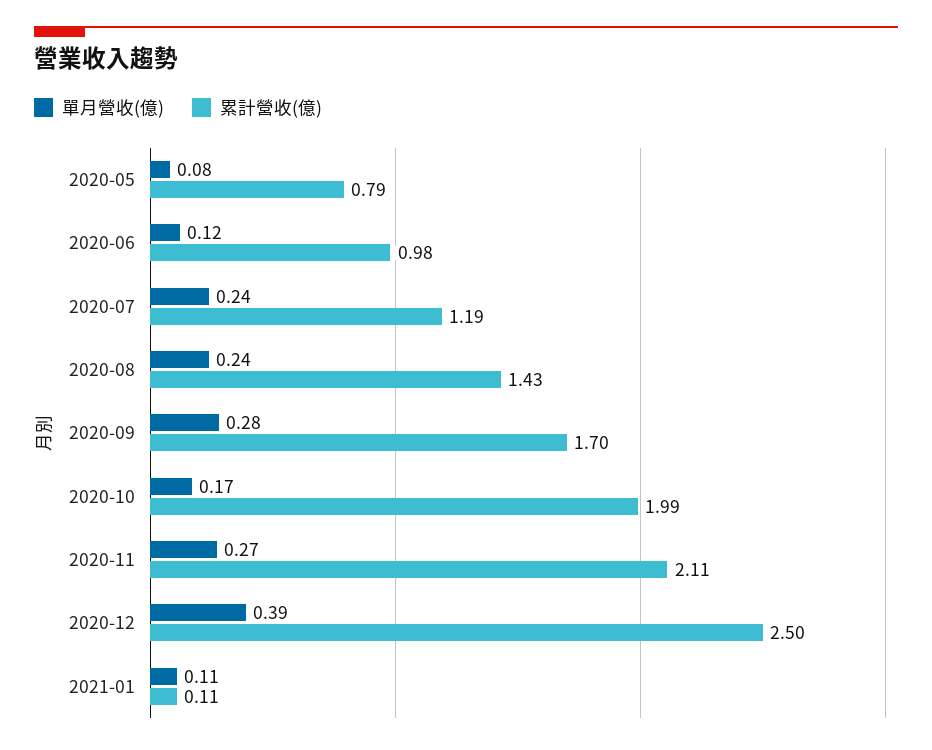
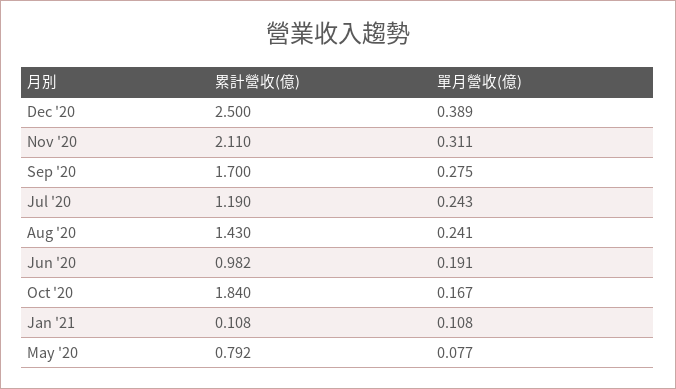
  {
    "單月營收(億)": {
      "2020-05": 0.077,
-     "2020-06": 0.12,
+     "2020-06": 0.191,
      "2020-07": 0.243,
      "2020-08": 0.241,
      "2020-09": 0.275,
      "2020-10": 0.167,
-     "2020-11": 0.27,
+     "2020-11": 0.311,
      "2020-12": 0.389,
      "2021-01": 0.108
    },
    "累計營收(億)": {
      "2020-05": 0.792,
      "2020-06": 0.982,
      "2020-07": 1.19,
      "2020-08": 1.43,
      "2020-09": 1.7,
-     "2020-10": 1.99,
+     "2020-10": 1.84,
      "2020-11": 2.11,
      "2020-12": 2.5,
      "2021-01": 0.108
    }
  }

